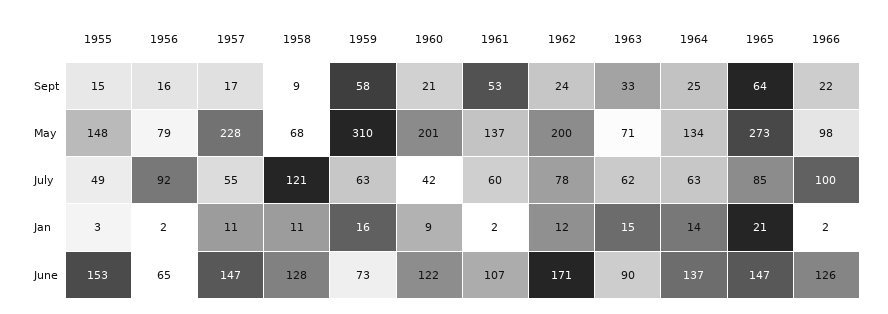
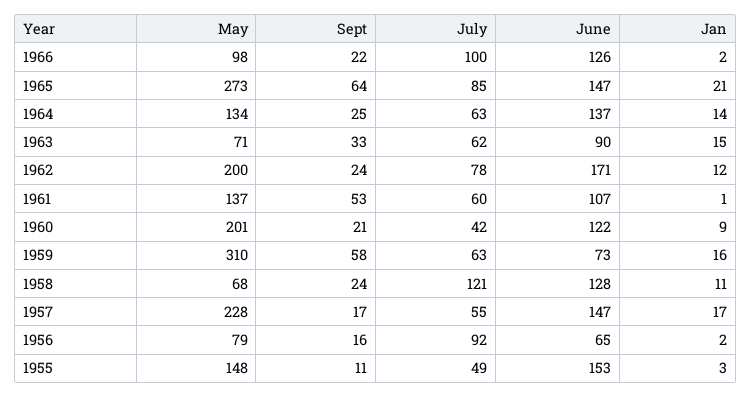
  {
    "1955": {
-     "Sept": 15,
+     "Sept": 11,
      "May": 148,
      "July": 49,
      "Jan": 3,
      "June": 153
    },
    "1956": {
      "Sept": 16,
      "May": 79,
      "July": 92,
      "Jan": 2,
      "June": 65
    },
    "1957": {
      "Sept": 17,
      "May": 228,
      "July": 55,
-     "Jan": 11,
+     "Jan": 17,
      "June": 147
    },
    "1958": {
-     "Sept": 9,
+     "Sept": 24,
      "May": 68,
      "July": 121,
      "Jan": 11,
      "June": 128
    },
    "1959": {
      "Sept": 58,
      "May": 310,
      "July": 63,
      "Jan": 16,
      "June": 73
    },
    "1960": {
      "Sept": 21,
      "May": 201,
      "July": 42,
      "Jan": 9,
      "June": 122
    },
    "1961": {
      "Sept": 53,
      "May": 137,
      "July": 60,
-     "Jan": 2,
+     "Jan": 1,
      "June": 107
    },
    "1962": {
      "Sept": 24,
      "May": 200,
      "July": 78,
      "Jan": 12,
      "June": 171
    },
    "1963": {
      "Sept": 33,
      "May": 71,
      "July": 62,
      "Jan": 15,
      "June": 90
    },
    "1964": {
      "Sept": 25,
      "May": 134,
      "July": 63,
      "Jan": 14,
      "June": 137
    },
    "1965": {
      "Sept": 64,
      "May": 273,
      "July": 85,
      "Jan": 21,
      "June": 147
    },
    "1966": {
      "Sept": 22,
      "May": 98,
      "July": 100,
      "Jan": 2,
      "June": 126
    }
  }

